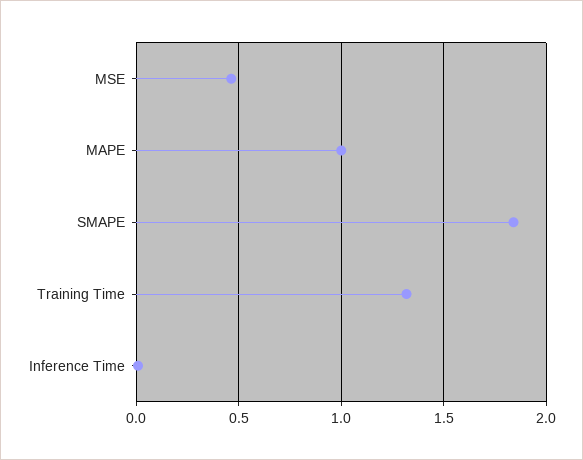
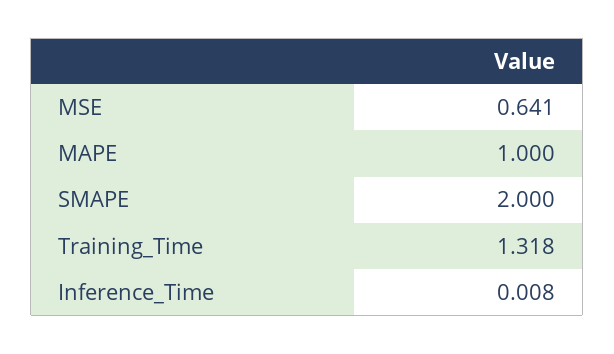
  {
-   "MSE": 0.45,
+   "MSE": 0.641,
    "MAPE": 1,
-   "SMAPE": 1.85,
+   "SMAPE": 2,
    "Training Time": 1.318,
    "Inference Time": 0.008
  }

